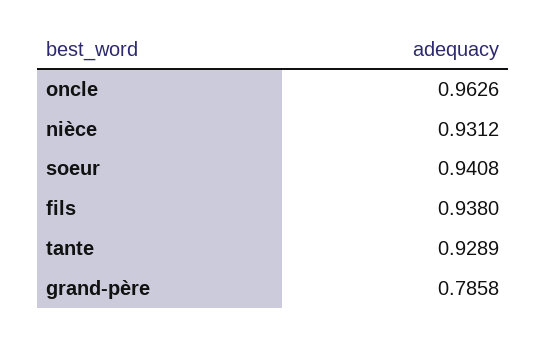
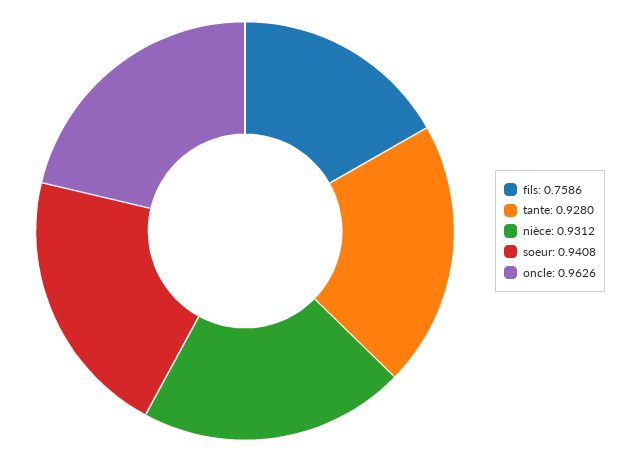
  {
    "oncle": 0.9626,
    "nièce": 0.9312,
    "soeur": 0.9408,
-   "fils": 0.938,
+   "fils": 0.7586,
-   "tante": 0.9289,
+   "tante": 0.928
-   "grand-père": 0.7858
  }

